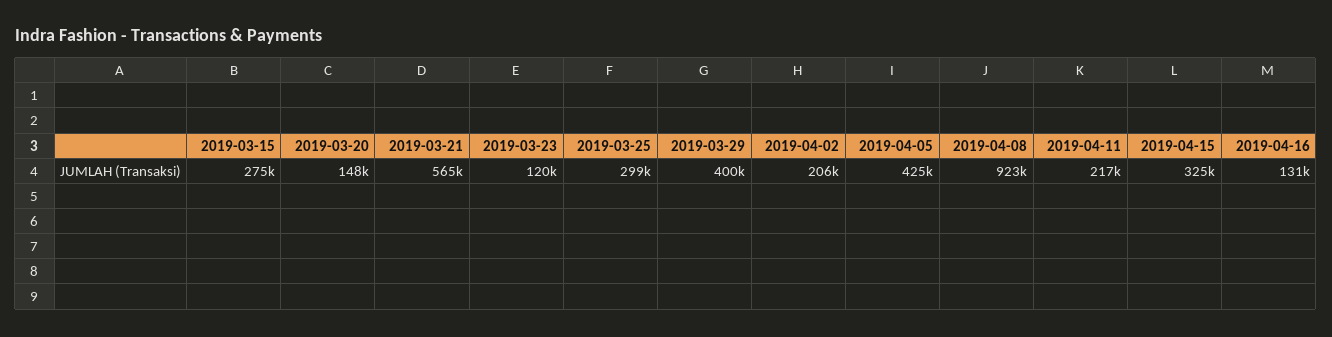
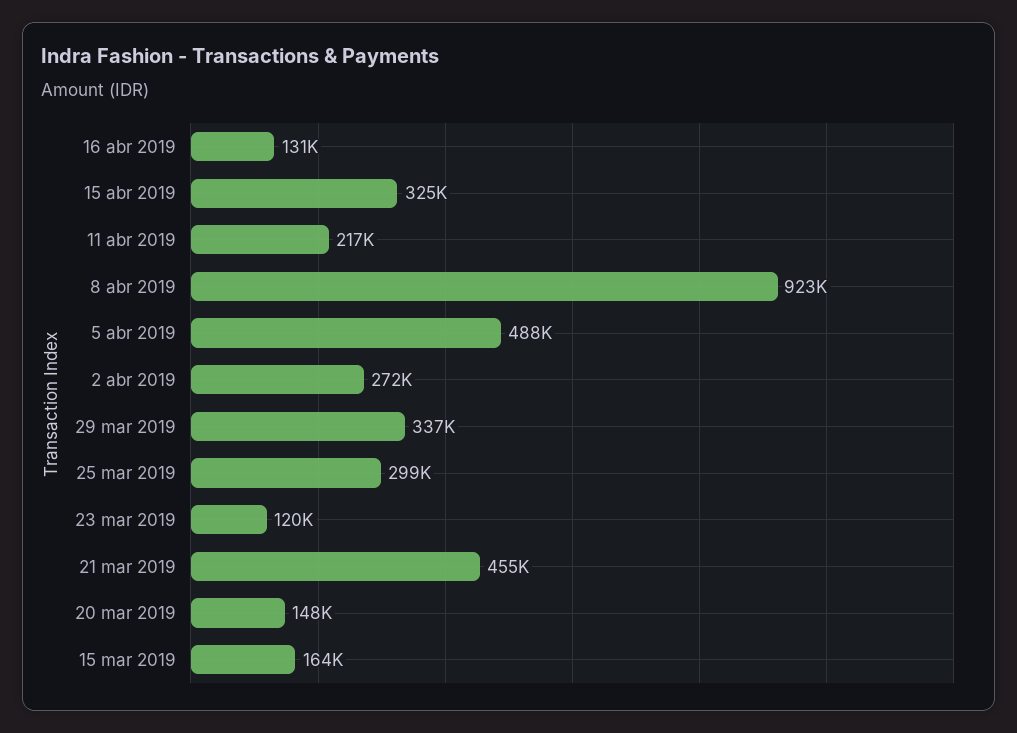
  {
-   "2019-03-15": 275000,
+   "2019-03-15": 164000,
    "2019-03-20": 148000,
-   "2019-03-21": 565000,
+   "2019-03-21": 455000,
    "2019-03-23": 120000,
    "2019-03-25": 299000,
-   "2019-03-29": 400000,
+   "2019-03-29": 337000,
-   "2019-04-02": 206000,
+   "2019-04-02": 272000,
-   "2019-04-05": 425000,
+   "2019-04-05": 488000,
    "2019-04-08": 923000,
    "2019-04-11": 217000,
    "2019-04-15": 325000,
    "2019-04-16": 131000
  }

